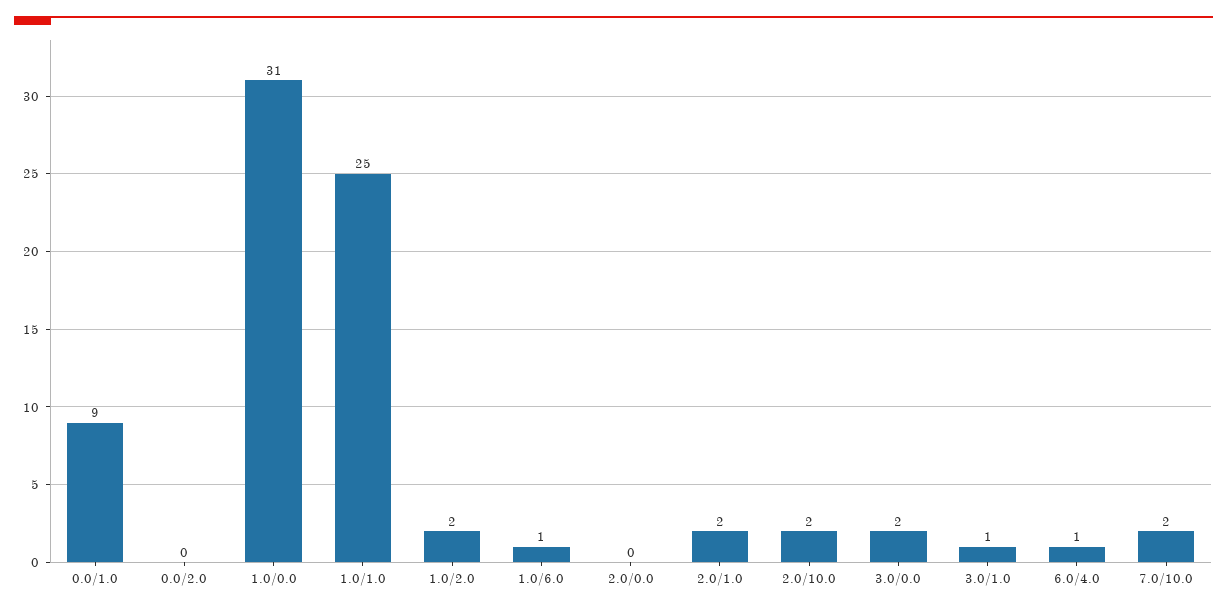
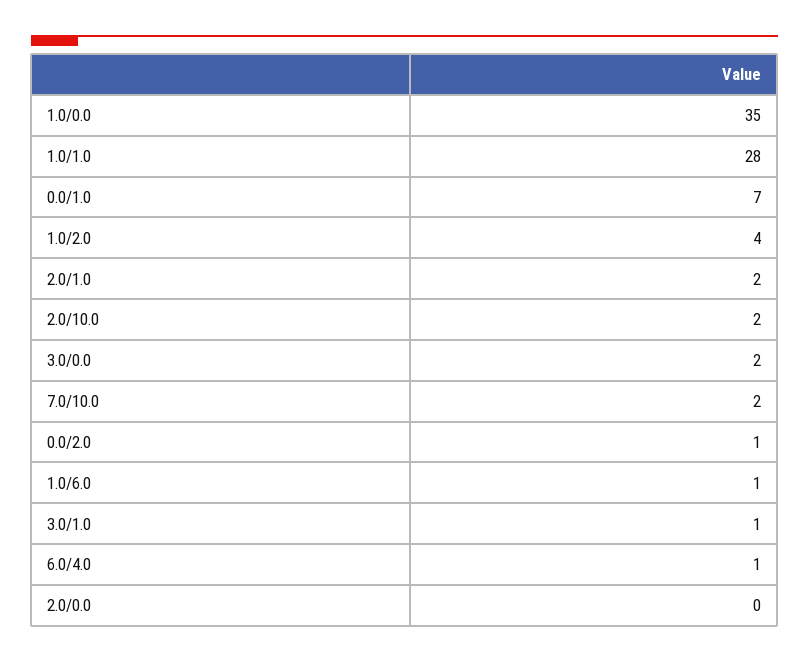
  {
-   "0.0/1.0": 9,
+   "0.0/1.0": 7,
-   "0.0/2.0": 0,
+   "0.0/2.0": 1,
-   "1.0/0.0": 31,
+   "1.0/0.0": 35,
-   "1.0/1.0": 25,
+   "1.0/1.0": 28,
-   "1.0/2.0": 2,
+   "1.0/2.0": 4,
    "1.0/6.0": 1,
    "2.0/0.0": 0,
    "2.0/1.0": 2,
    "2.0/10.0": 2,
    "3.0/0.0": 2,
    "3.0/1.0": 1,
    "6.0/4.0": 1,
    "7.0/10.0": 2
  }

